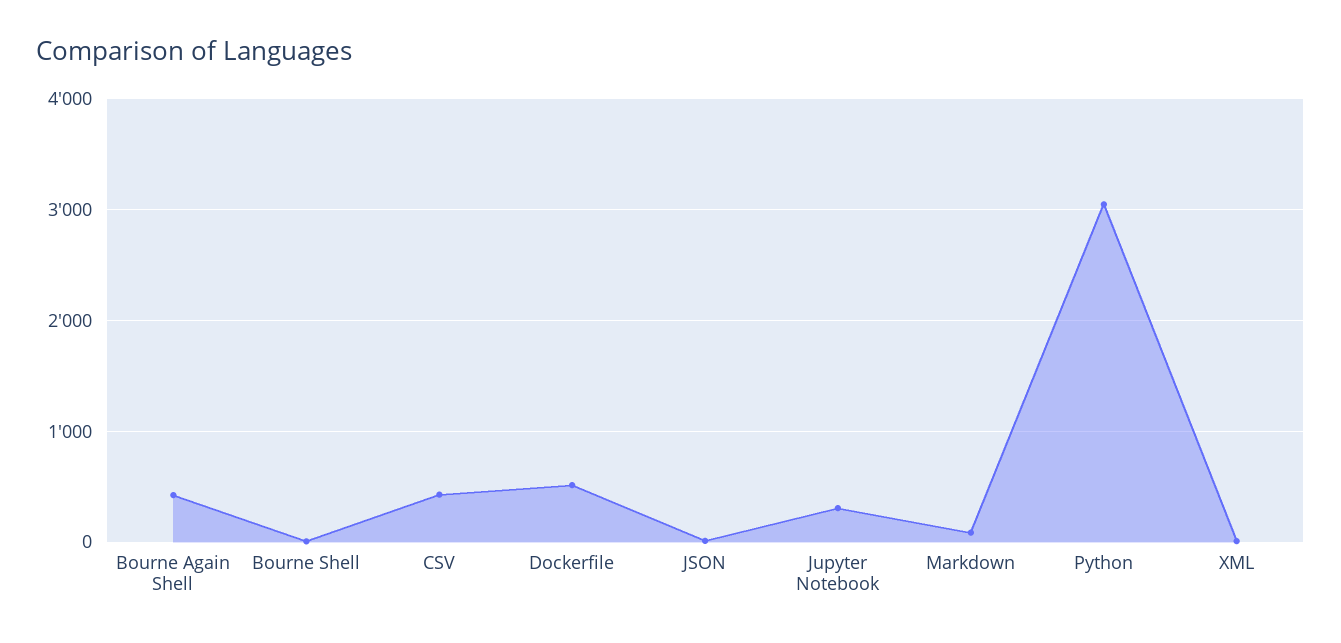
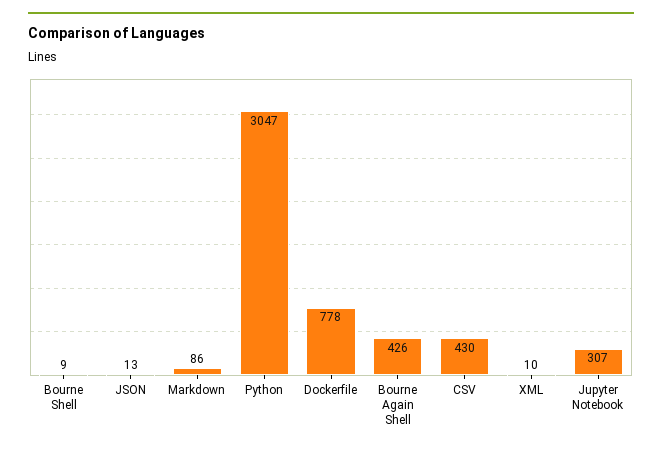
  {
    "Bourne Again Shell": 426,
    "Bourne Shell": 9,
    "CSV": 430,
-   "Dockerfile": 500,
+   "Dockerfile": 778,
    "JSON": 13,
    "Jupyter Notebook": 307,
    "Markdown": 86,
    "Python": 3047,
    "XML": 10
  }

